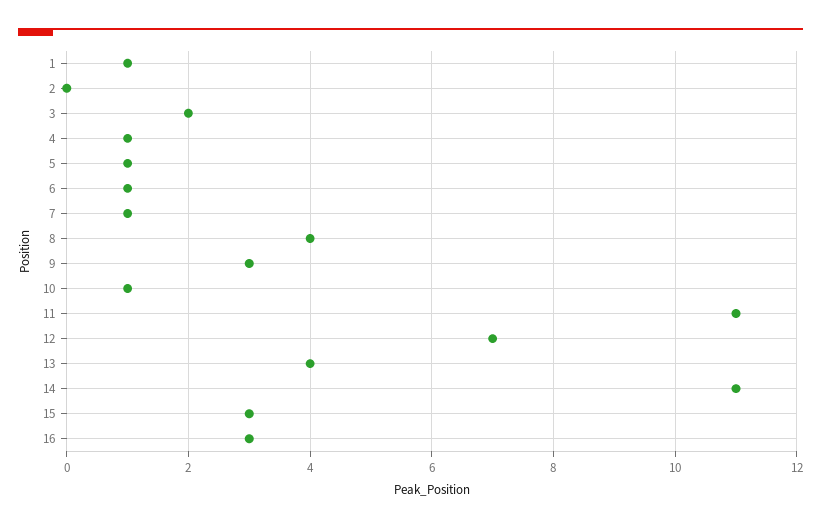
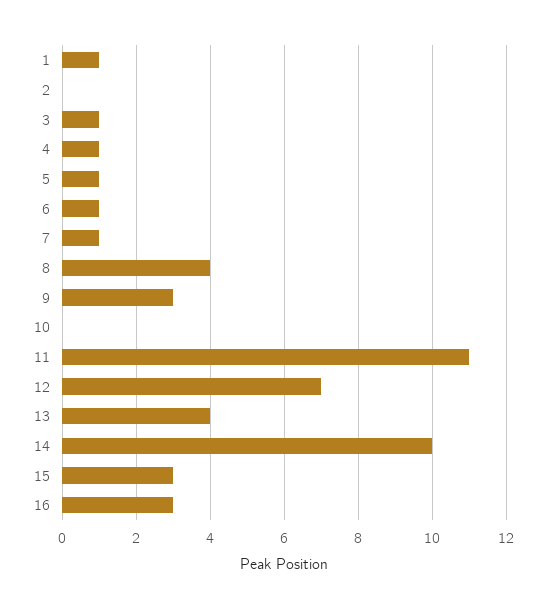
  {
    "1": 1,
    "2": 0,
-   "3": 2,
+   "3": 1,
    "4": 1,
    "5": 1,
    "6": 1,
    "7": 1,
    "8": 4,
    "9": 3,
-   "10": 1,
+   "10": 0,
    "11": 11,
    "12": 7,
    "13": 4,
-   "14": 11,
+   "14": 10,
    "15": 3,
    "16": 3
  }

